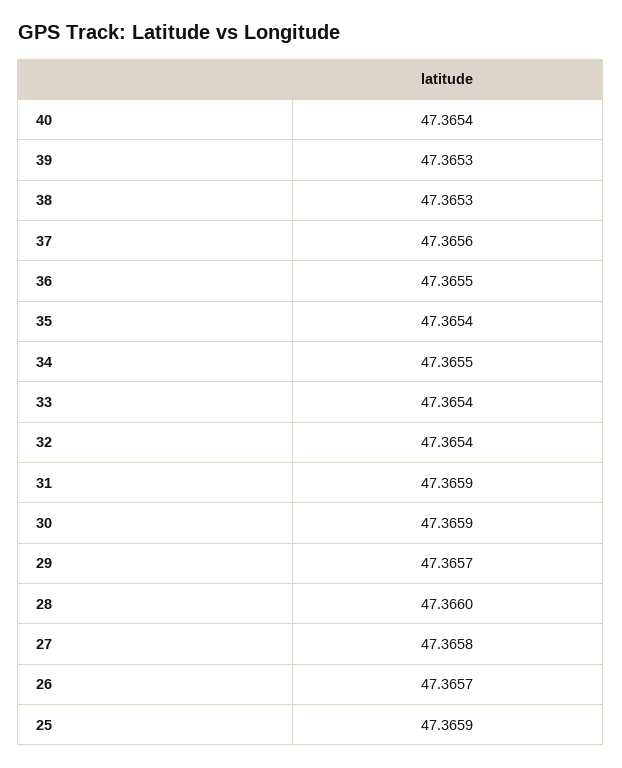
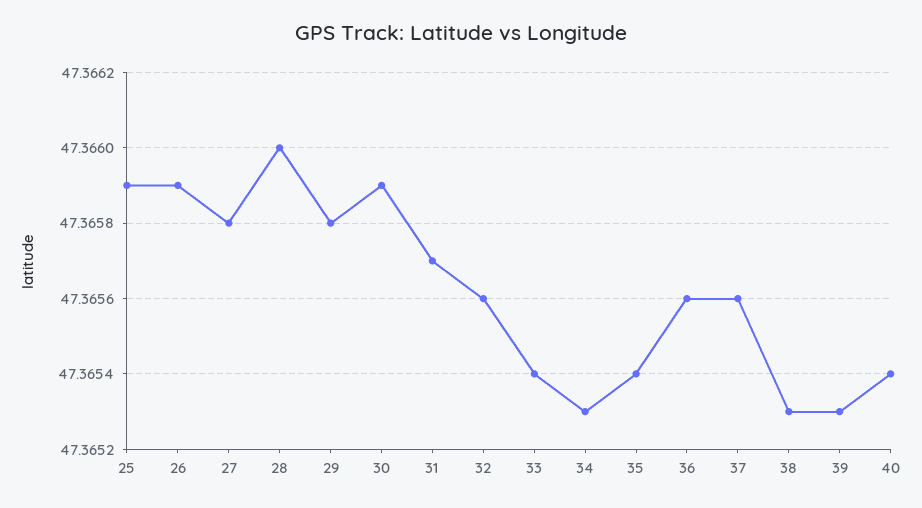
  {
    "40": 47.3654,
    "39": 47.3653,
    "38": 47.3653,
    "37": 47.3656,
-   "36": 47.3655,
+   "36": 47.3656,
    "35": 47.3654,
-   "34": 47.3655,
+   "34": 47.3653,
    "33": 47.3654,
-   "32": 47.3654,
+   "32": 47.3656,
-   "31": 47.3659,
+   "31": 47.3657,
    "30": 47.3659,
-   "29": 47.3657,
+   "29": 47.3658,
    "28": 47.366,
    "27": 47.3658,
-   "26": 47.3657,
+   "26": 47.3659,
    "25": 47.3659
  }

